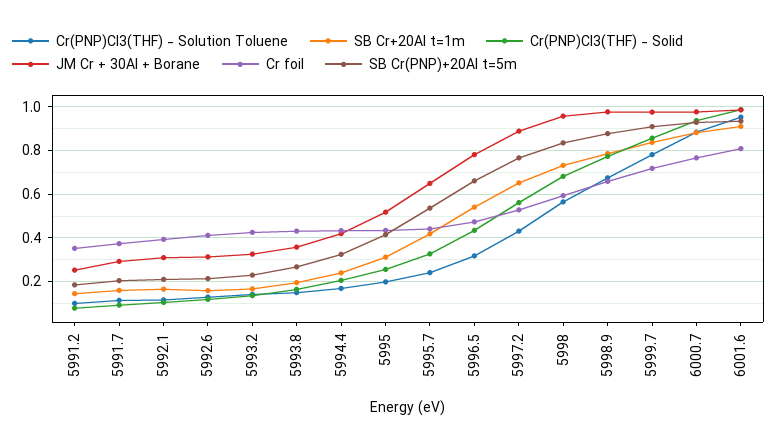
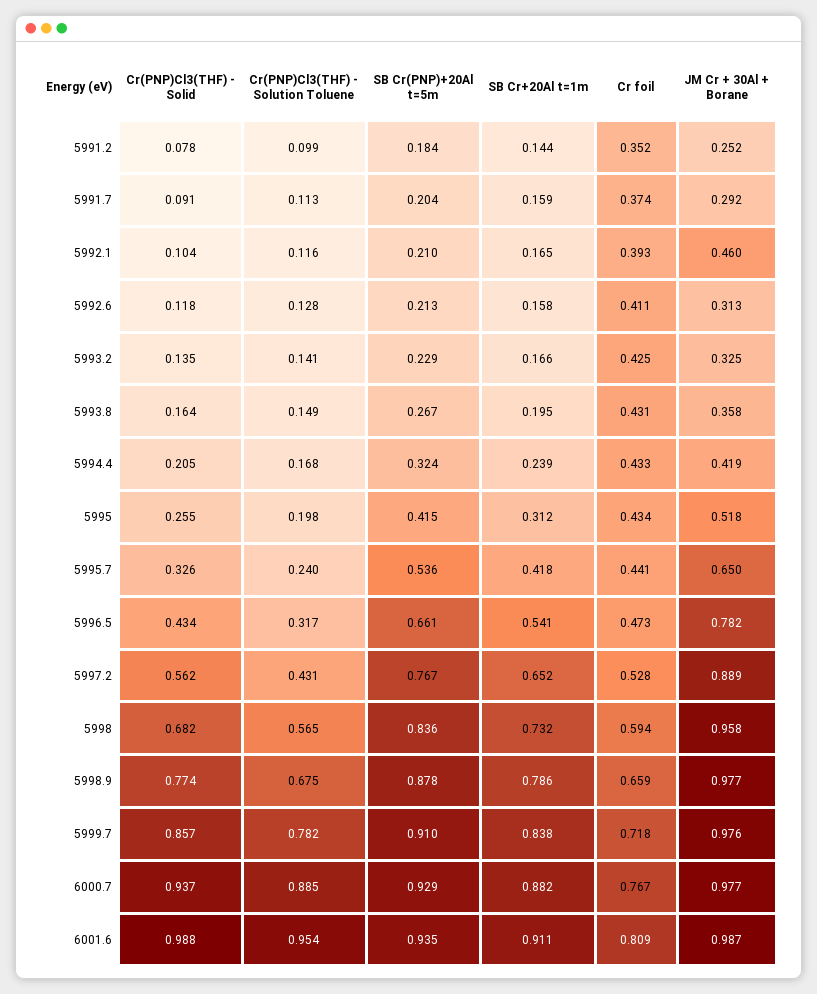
  {
    "Cr(PNP)Cl3(THF) - Solution Toluene": {
      "5991.2": 0.099,
      "5991.7": 0.113,
      "5992.1": 0.116,
      "5992.6": 0.128,
      "5993.2": 0.141,
      "5993.8": 0.149,
      "5994.4": 0.168,
      "5995": 0.198,
      "5995.7": 0.24,
      "5996.5": 0.317,
      "5997.2": 0.431,
      "5998": 0.565,
      "5998.9": 0.675,
      "5999.7": 0.782,
      "6000.7": 0.885,
      "6001.6": 0.954
    },
    "SB Cr+20Al t=1m": {
      "5991.2": 0.144,
      "5991.7": 0.159,
      "5992.1": 0.165,
      "5992.6": 0.158,
      "5993.2": 0.166,
      "5993.8": 0.195,
      "5994.4": 0.239,
      "5995": 0.312,
      "5995.7": 0.418,
      "5996.5": 0.541,
      "5997.2": 0.652,
      "5998": 0.732,
      "5998.9": 0.786,
      "5999.7": 0.838,
      "6000.7": 0.882,
      "6001.6": 0.911
    },
    "Cr(PNP)Cl3(THF) - Solid": {
      "5991.2": 0.078,
      "5991.7": 0.091,
      "5992.1": 0.104,
      "5992.6": 0.118,
      "5993.2": 0.135,
      "5993.8": 0.164,
      "5994.4": 0.205,
      "5995": 0.255,
      "5995.7": 0.326,
      "5996.5": 0.434,
      "5997.2": 0.562,
      "5998": 0.682,
      "5998.9": 0.774,
      "5999.7": 0.857,
      "6000.7": 0.937,
      "6001.6": 0.988
    },
    "JM Cr + 30Al + Borane": {
      "5991.2": 0.252,
      "5991.7": 0.292,
-     "5992.1": 0.3,
+     "5992.1": 0.46,
      "5992.6": 0.313,
      "5993.2": 0.325,
      "5993.8": 0.358,
      "5994.4": 0.419,
      "5995": 0.518,
      "5995.7": 0.65,
      "5996.5": 0.782,
      "5997.2": 0.889,
      "5998": 0.958,
      "5998.9": 0.977,
      "5999.7": 0.976,
      "6000.7": 0.977,
      "6001.6": 0.987
    },
    "Cr foil": {
      "5991.2": 0.352,
      "5991.7": 0.374,
      "5992.1": 0.393,
      "5992.6": 0.411,
      "5993.2": 0.425,
      "5993.8": 0.431,
      "5994.4": 0.433,
      "5995": 0.434,
      "5995.7": 0.441,
      "5996.5": 0.473,
      "5997.2": 0.528,
      "5998": 0.594,
      "5998.9": 0.659,
      "5999.7": 0.718,
      "6000.7": 0.767,
      "6001.6": 0.809
    },
    "SB Cr(PNP)+20Al t=5m": {
      "5991.2": 0.184,
      "5991.7": 0.204,
      "5992.1": 0.21,
      "5992.6": 0.213,
      "5993.2": 0.229,
      "5993.8": 0.267,
      "5994.4": 0.324,
      "5995": 0.415,
      "5995.7": 0.536,
      "5996.5": 0.661,
      "5997.2": 0.767,
      "5998": 0.836,
      "5998.9": 0.878,
      "5999.7": 0.91,
      "6000.7": 0.929,
      "6001.6": 0.935
    }
  }

